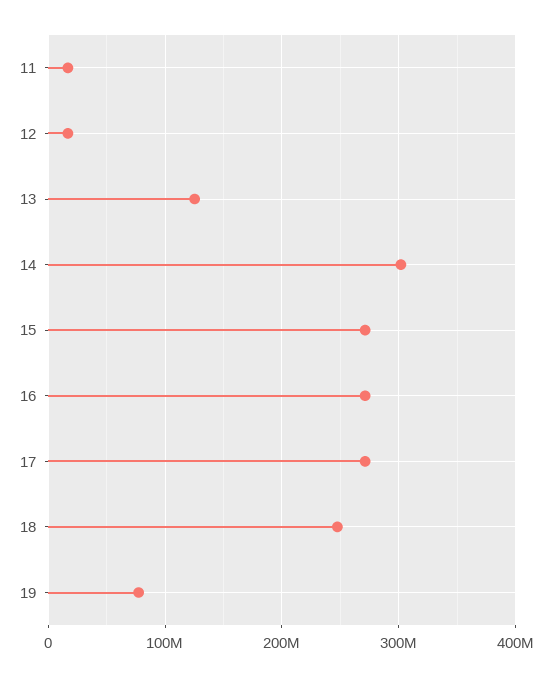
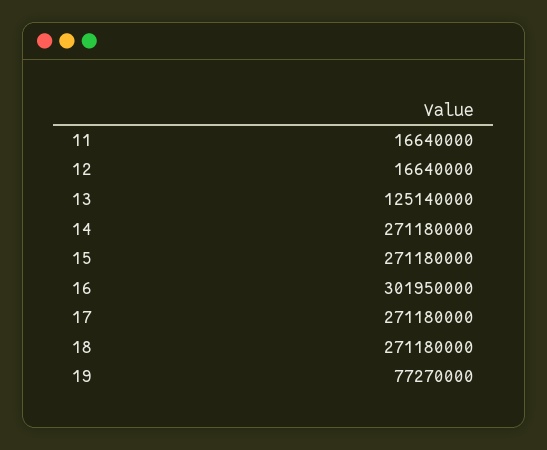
  {
    "11": 16640000,
    "12": 16640000,
    "13": 125140000,
-   "14": 300000000,
+   "14": 271180000,
    "15": 271180000,
-   "16": 270000000,
+   "16": 301950000,
    "17": 271180000,
-   "18": 250000000,
+   "18": 271180000,
    "19": 77270000
  }

